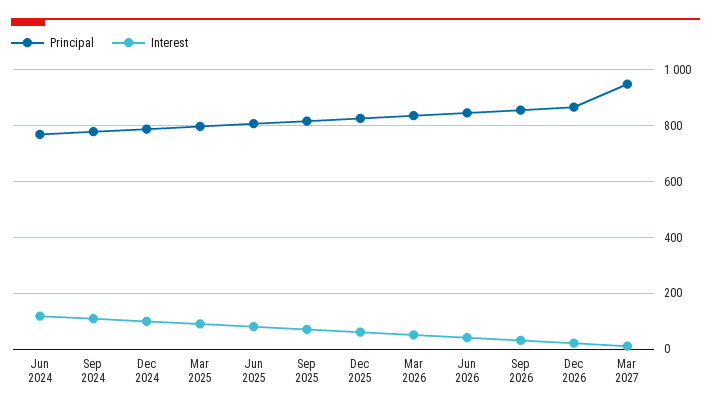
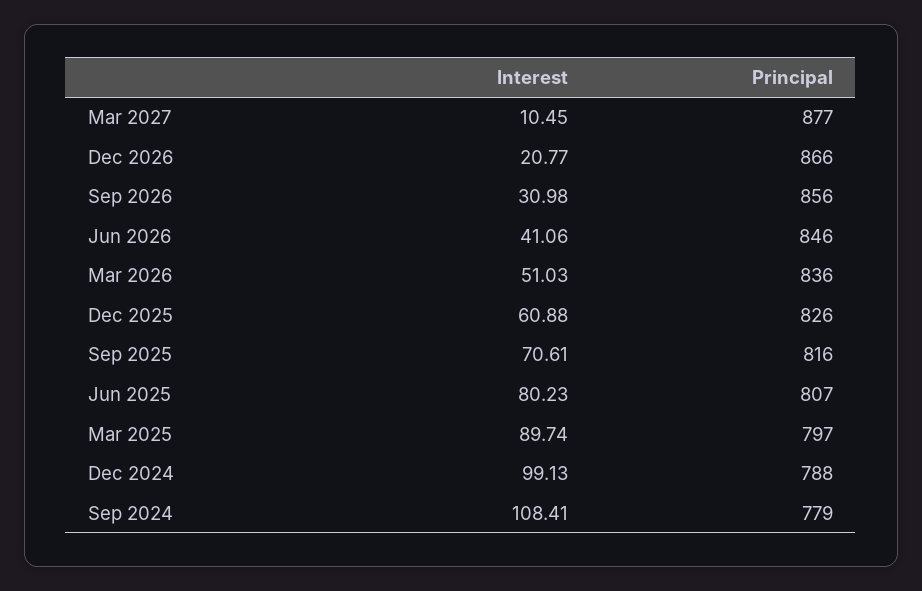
  {
    "Principal": {
-     "Jun 2024": 775,
      "Sep 2024": 779,
      "Dec 2024": 788,
      "Mar 2025": 797,
      "Jun 2025": 807,
      "Sep 2025": 816,
      "Dec 2025": 826,
      "Mar 2026": 836,
      "Jun 2026": 846,
      "Sep 2026": 856,
      "Dec 2026": 866,
-     "Mar 2027": 950
+     "Mar 2027": 877
    },
    "Interest": {
-     "Jun 2024": 125,
      "Sep 2024": 108.41,
      "Dec 2024": 99.13,
      "Mar 2025": 89.74,
      "Jun 2025": 80.23,
      "Sep 2025": 70.61,
      "Dec 2025": 60.88,
      "Mar 2026": 51.03,
      "Jun 2026": 41.06,
      "Sep 2026": 30.98,
      "Dec 2026": 20.77,
      "Mar 2027": 10.45
    }
  }

